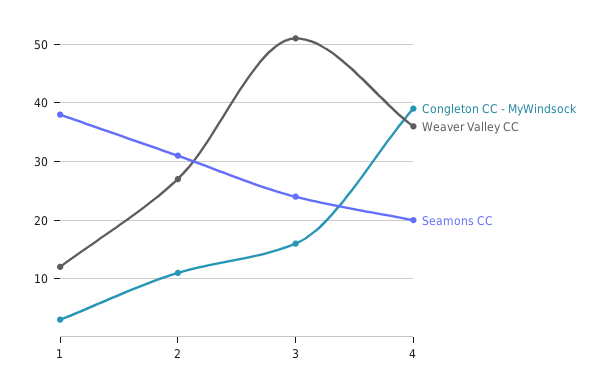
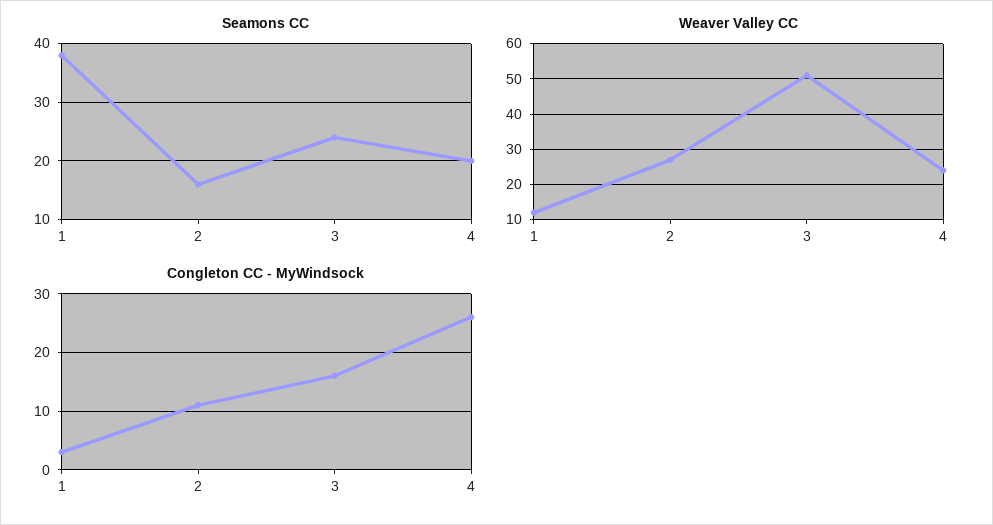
  {
    "Congleton CC - MyWindsock": {
      "1": 5,
      "2": 10,
      "3": 15,
-     "4": 40
+     "4": 25
    },
    "Weaver Valley CC": {
      "1": 10,
      "2": 25,
      "3": 50,
-     "4": 35
+     "4": 25
    },
    "Seamons CC": {
      "1": 40,
-     "2": 30,
+     "2": 15,
      "3": 25,
      "4": 20
    }
  }

